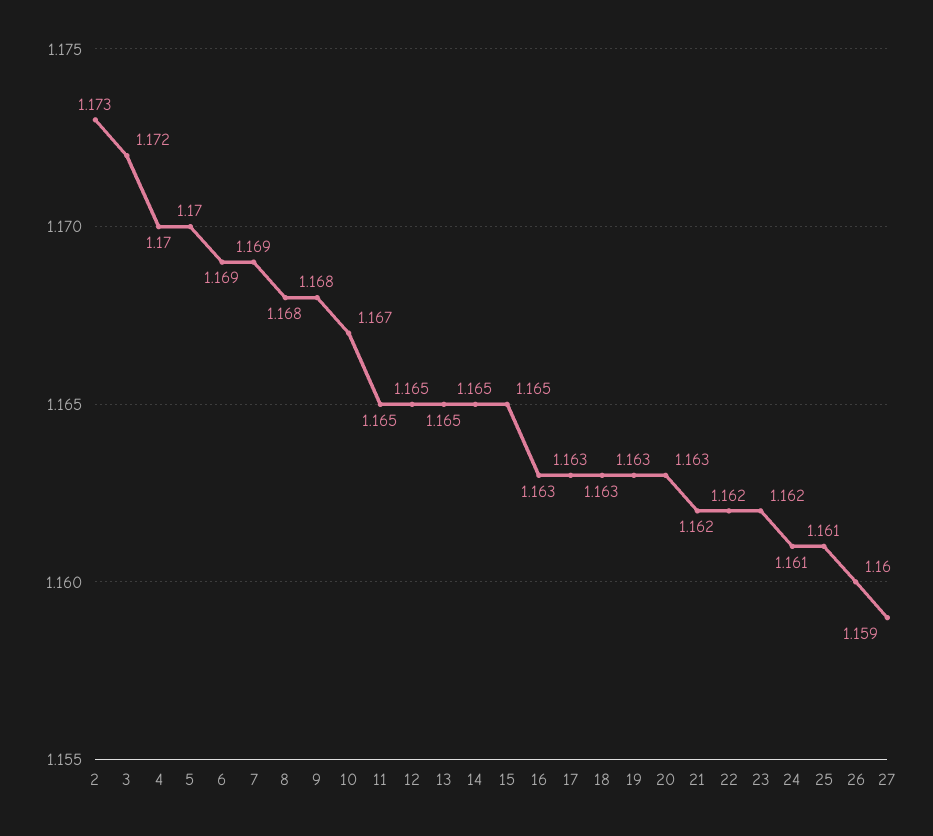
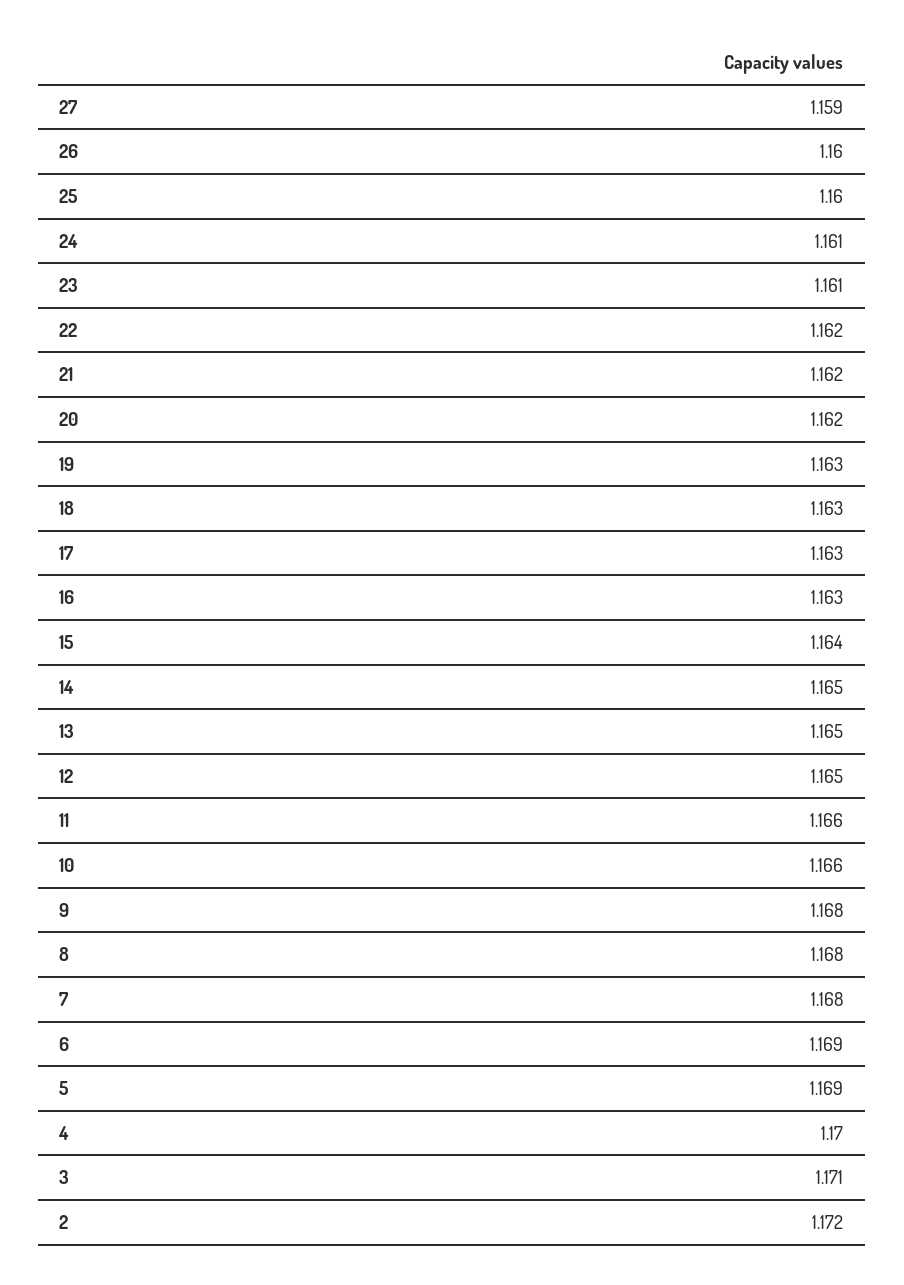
  {
-   "2": 1.173,
+   "2": 1.172,
-   "3": 1.172,
+   "3": 1.171,
    "4": 1.17,
-   "5": 1.17,
+   "5": 1.169,
    "6": 1.169,
-   "7": 1.169,
+   "7": 1.168,
    "8": 1.168,
    "9": 1.168,
-   "10": 1.167,
+   "10": 1.166,
-   "11": 1.165,
+   "11": 1.166,
    "12": 1.165,
    "13": 1.165,
    "14": 1.165,
-   "15": 1.165,
+   "15": 1.164,
    "16": 1.163,
    "17": 1.163,
    "18": 1.163,
    "19": 1.163,
-   "20": 1.163,
+   "20": 1.162,
    "21": 1.162,
    "22": 1.162,
-   "23": 1.162,
+   "23": 1.161,
    "24": 1.161,
-   "25": 1.161,
+   "25": 1.16,
    "26": 1.16,
    "27": 1.159
  }

